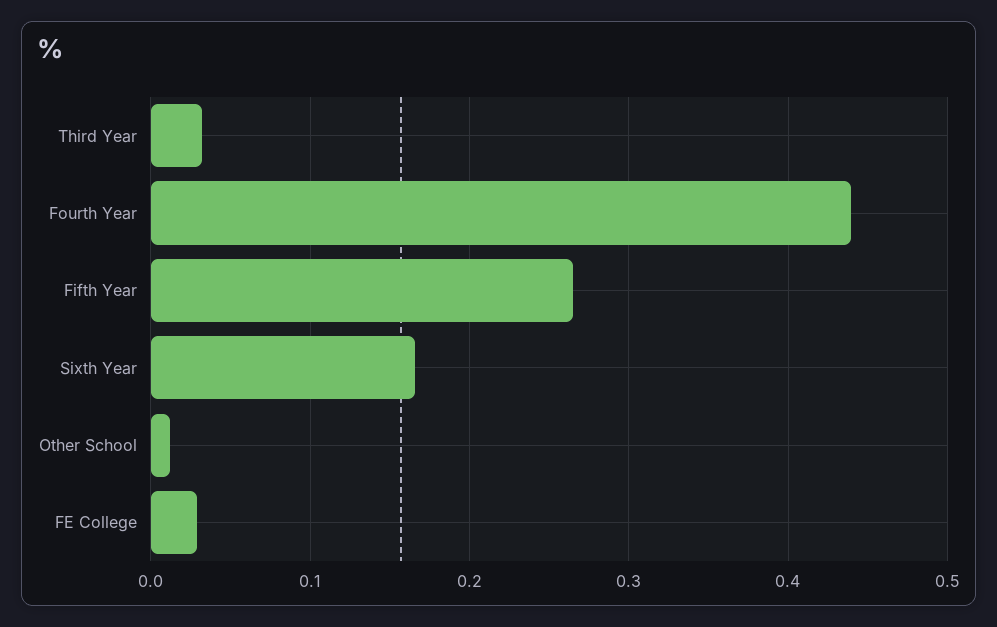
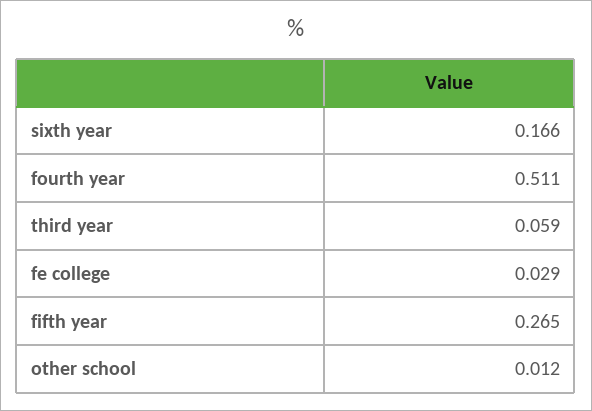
  {
-   "Third Year": 0.03,
+   "Third Year": 0.059,
-   "Fourth Year": 0.44,
+   "Fourth Year": 0.511,
    "Fifth Year": 0.265,
    "Sixth Year": 0.166,
    "Other School": 0.012,
    "FE College": 0.029
  }

